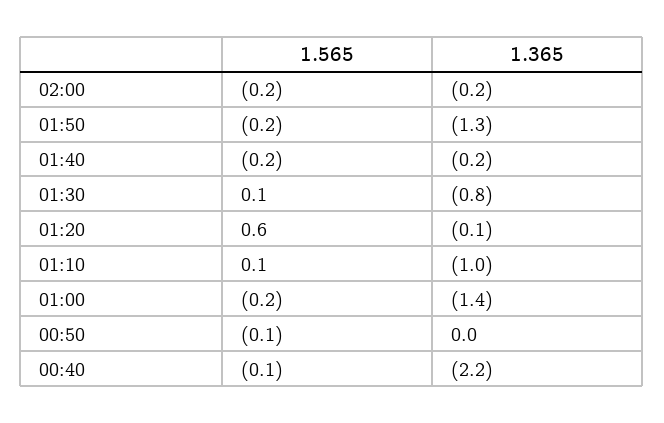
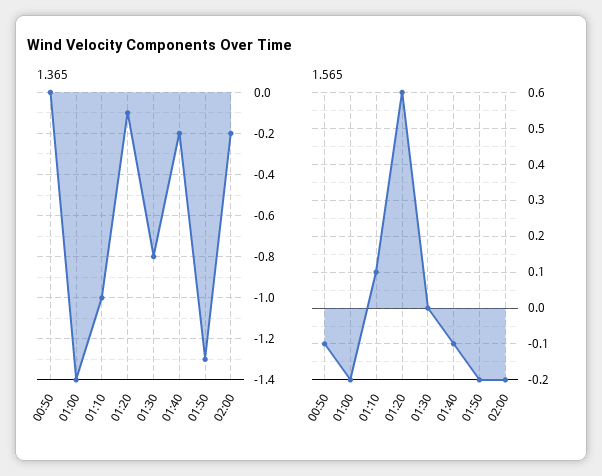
  {
    "1.565": {
      "02:00": -0.2,
      "01:50": -0.2,
-     "01:40": -0.2,
+     "01:40": -0.1,
-     "01:30": 0.1,
+     "01:30": 0,
      "01:20": 0.6,
      "01:10": 0.1,
      "01:00": -0.2,
-     "00:50": -0.1,
+     "00:50": -0.1
-     "00:40": -0.1
    },
    "1.365": {
      "02:00": -0.2,
      "01:50": -1.3,
      "01:40": -0.2,
      "01:30": -0.8,
      "01:20": -0.1,
      "01:10": -1,
      "01:00": -1.4,
-     "00:50": 0,
+     "00:50": 0
-     "00:40": -2.2
    }
  }

